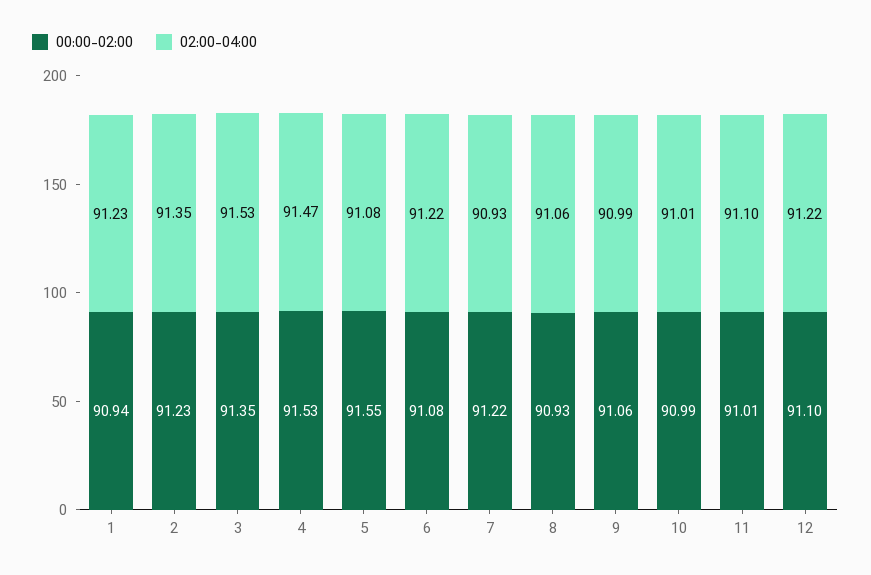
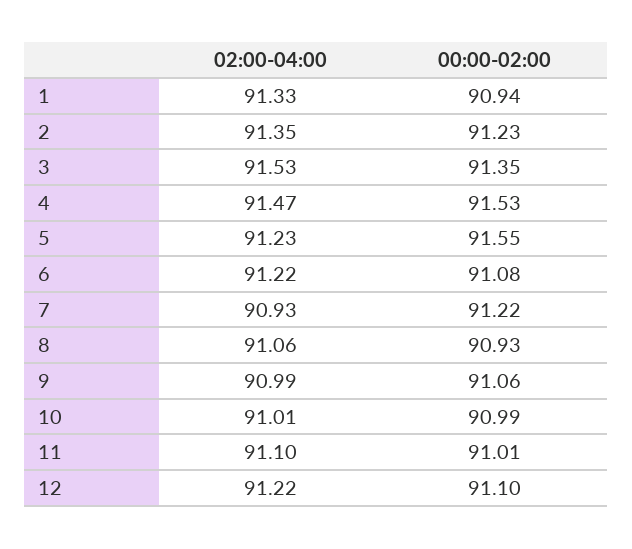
  {
    "00:00-02:00": {
      "1": 90.94,
      "2": 91.23,
      "3": 91.35,
      "4": 91.53,
      "5": 91.55,
      "6": 91.08,
      "7": 91.22,
      "8": 90.93,
      "9": 91.06,
      "10": 90.99,
      "11": 91.01,
      "12": 91.1
    },
    "02:00-04:00": {
-     "1": 91.23,
+     "1": 91.33,
      "2": 91.35,
      "3": 91.53,
      "4": 91.47,
-     "5": 91.08,
+     "5": 91.23,
      "6": 91.22,
      "7": 90.93,
      "8": 91.06,
      "9": 90.99,
      "10": 91.01,
      "11": 91.1,
      "12": 91.22
    }
  }

